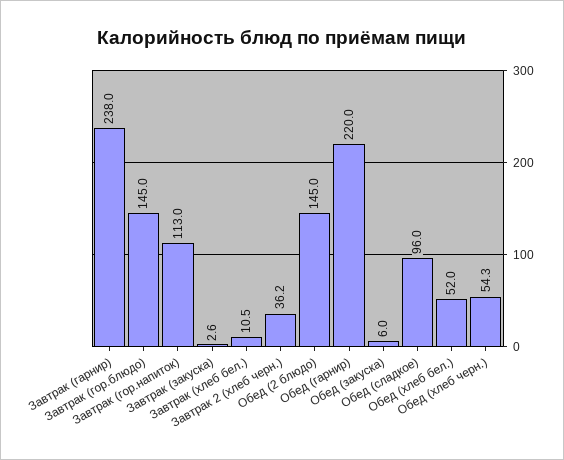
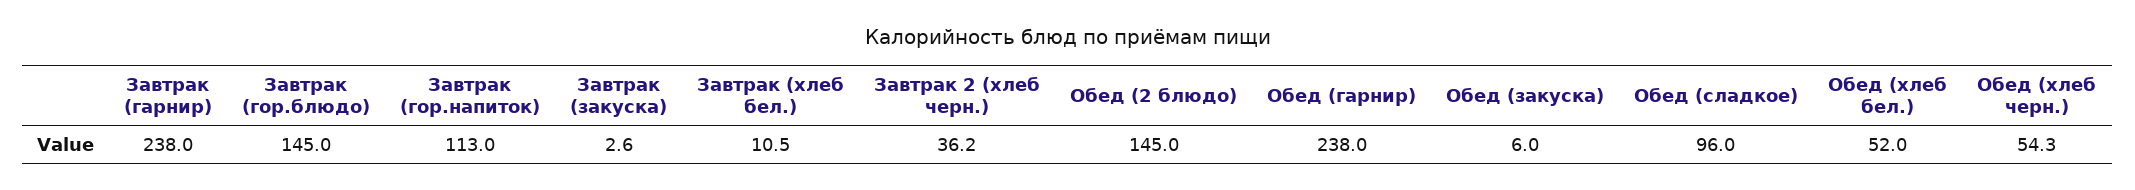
  {
    "Завтрак (гарнир)": 238,
    "Завтрак (гор.блюдо)": 145,
    "Завтрак (гор.напиток)": 113,
    "Завтрак (закуска)": 2.6,
    "Завтрак (хлеб бел.)": 10.5,
    "Завтрак 2 (хлеб черн.)": 36.2,
    "Обед (2 блюдо)": 145,
-   "Обед (гарнир)": 220,
+   "Обед (гарнир)": 238,
    "Обед (закуска)": 6,
    "Обед (сладкое)": 96,
    "Обед (хлеб бел.)": 52,
    "Обед (хлеб черн.)": 54.3
  }

